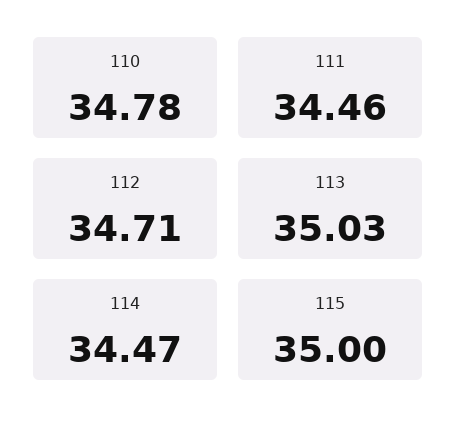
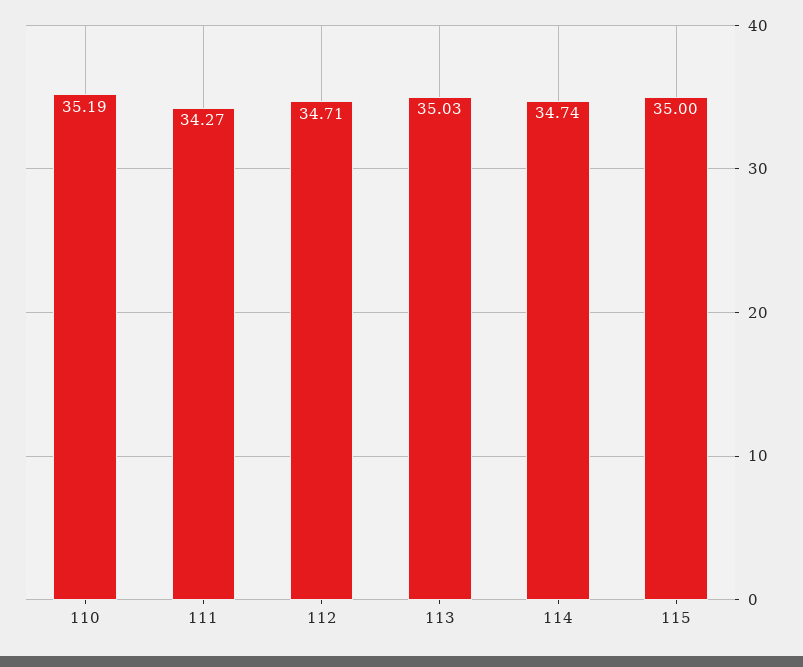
  {
-   "110": 34.78,
+   "110": 35.19,
-   "111": 34.46,
+   "111": 34.27,
    "112": 34.71,
    "113": 35.03,
-   "114": 34.47,
+   "114": 34.74,
    "115": 35
  }

